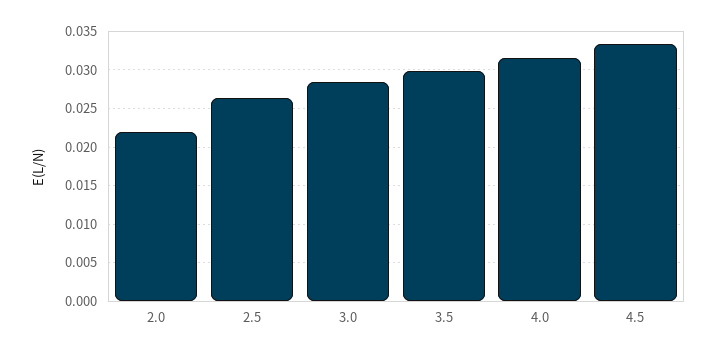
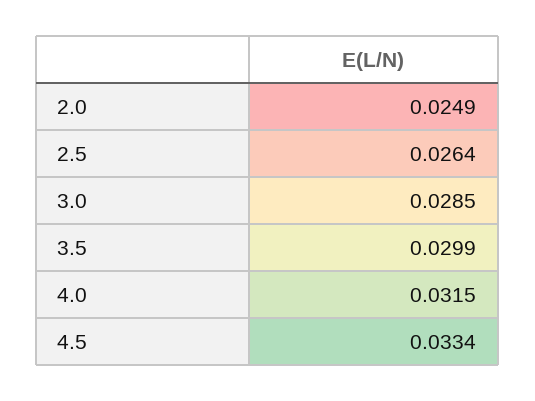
  {
-   "2.0": 0.022,
+   "2.0": 0.0249,
    "2.5": 0.0264,
    "3.0": 0.0285,
    "3.5": 0.0299,
    "4.0": 0.0315,
    "4.5": 0.0334
  }

